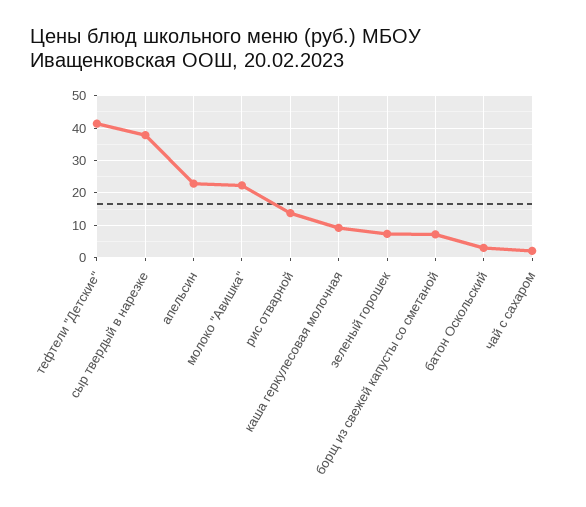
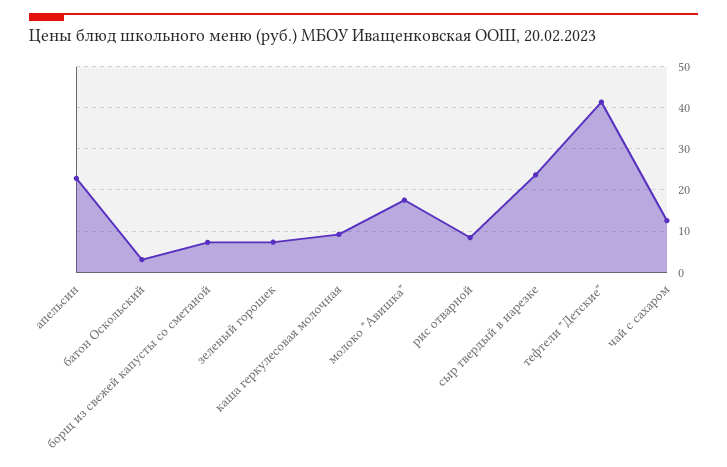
  {
    "тефтели \"Детские\"": 42,
-   "сыр твердый в нарезке": 38,
+   "сыр твердый в нарезке": 24,
    "апельсин": 22,
-   "молоко \"Авишка\"": 22,
+   "молоко \"Авишка\"": 18,
-   "рис отварной": 14,
+   "рис отварной": 8,
    "каша геркулесовая молочная": 10,
    "зеленый горошек": 8,
    "борщ из свежей капусты со сметаной": 8,
    "батон Оскольский": 4,
-   "чай с сахаром": 2
+   "чай с сахаром": 12
  }

